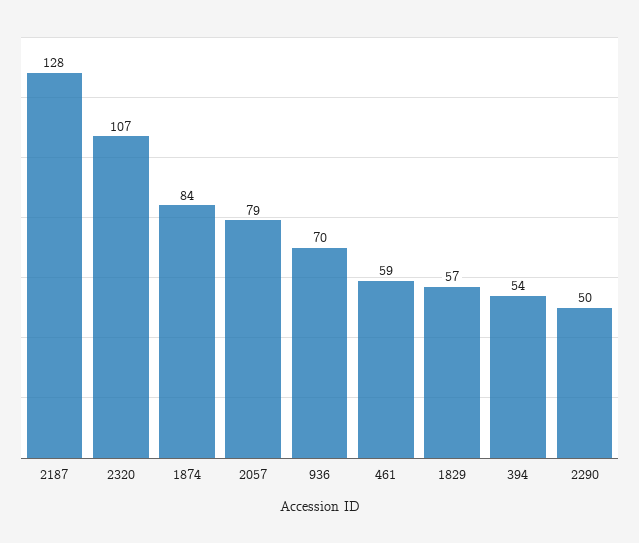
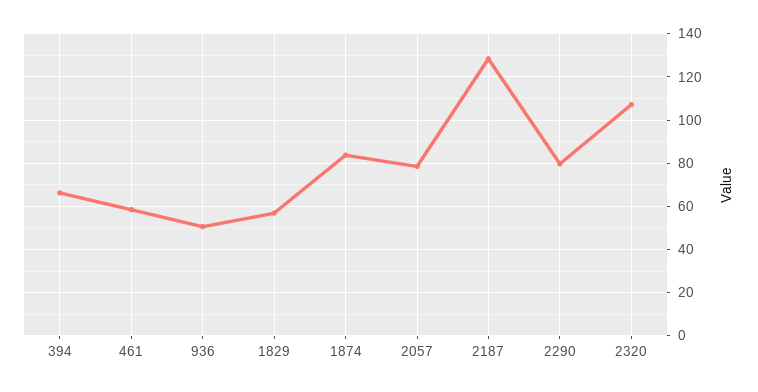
  {
    "2187": 128,
    "2320": 107,
    "1874": 84,
    "2057": 79,
-   "936": 70,
+   "936": 50,
    "461": 59,
    "1829": 57,
-   "394": 54,
+   "394": 65,
-   "2290": 50
+   "2290": 80
  }

